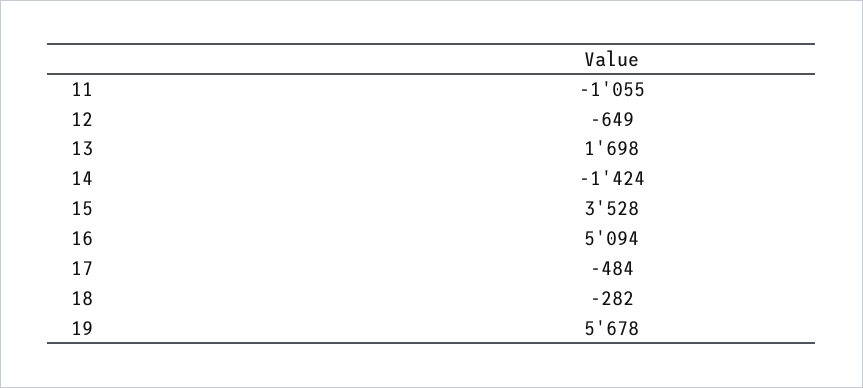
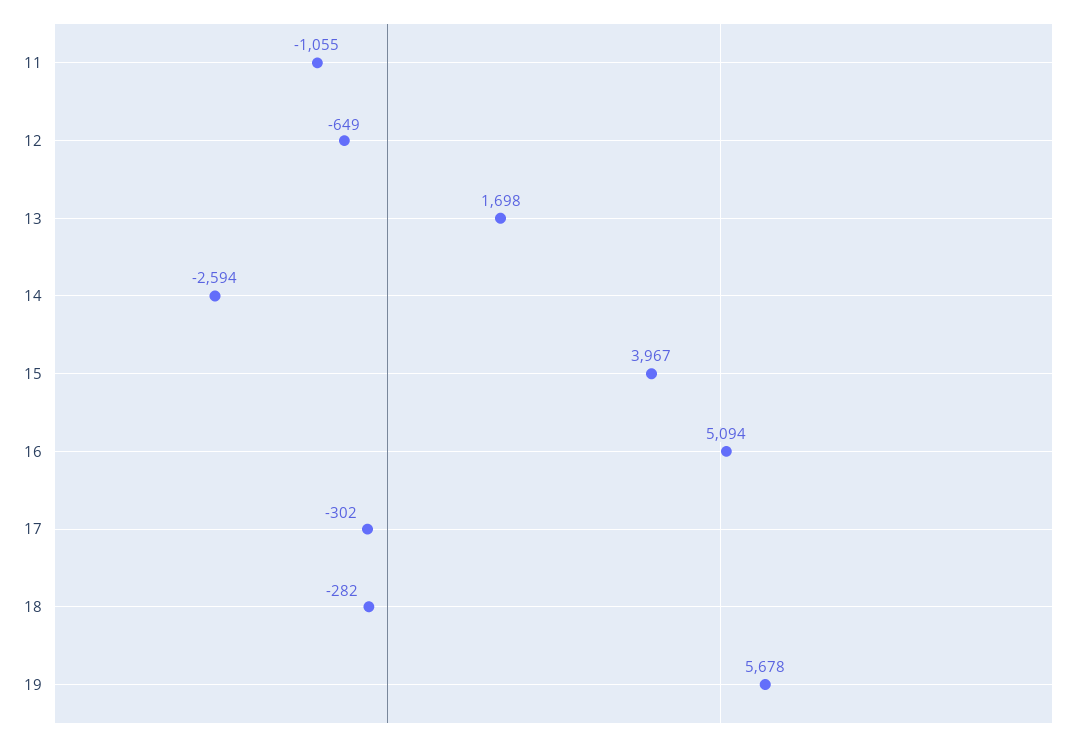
  {
    "11": -1055,
    "12": -649,
    "13": 1698,
-   "14": -1424,
+   "14": -2594,
-   "15": 3528,
+   "15": 3967,
    "16": 5094,
-   "17": -484,
+   "17": -302,
    "18": -282,
    "19": 5678
  }

